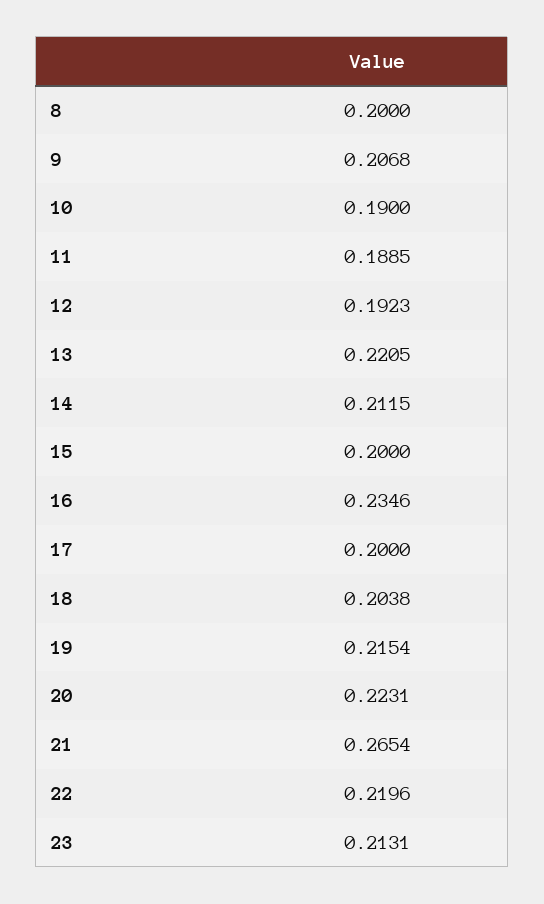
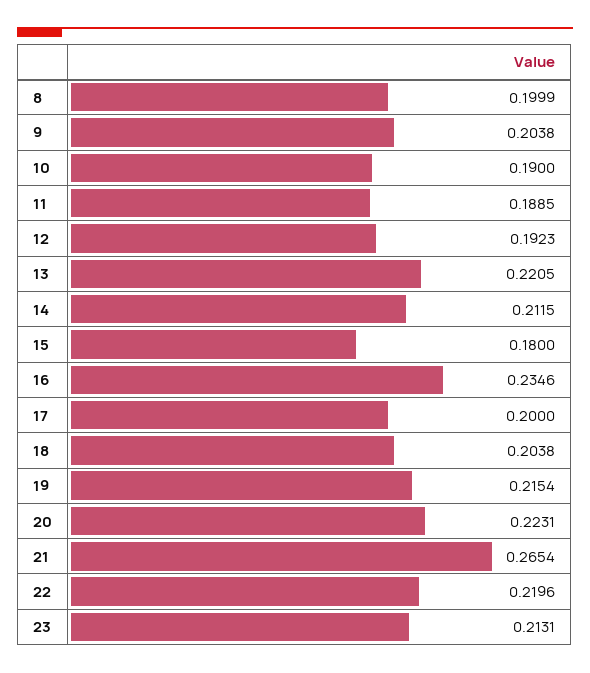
  {
-   "8": 0.2,
+   "8": 0.1999,
-   "9": 0.2068,
+   "9": 0.2038,
    "10": 0.19,
    "11": 0.1885,
    "12": 0.1923,
    "13": 0.2205,
    "14": 0.2115,
-   "15": 0.2,
+   "15": 0.18,
    "16": 0.2346,
    "17": 0.2,
    "18": 0.2038,
    "19": 0.2154,
    "20": 0.2231,
    "21": 0.2654,
    "22": 0.2196,
    "23": 0.2131
  }

